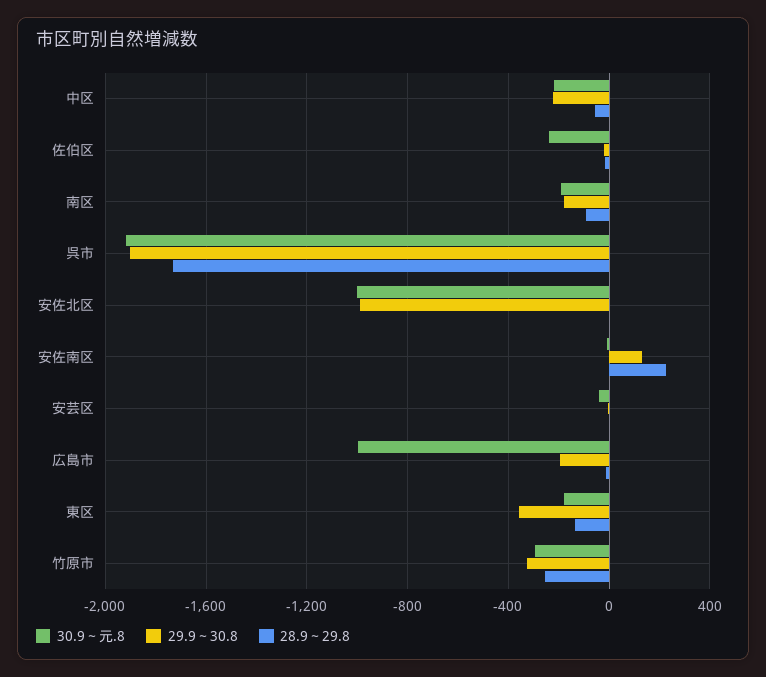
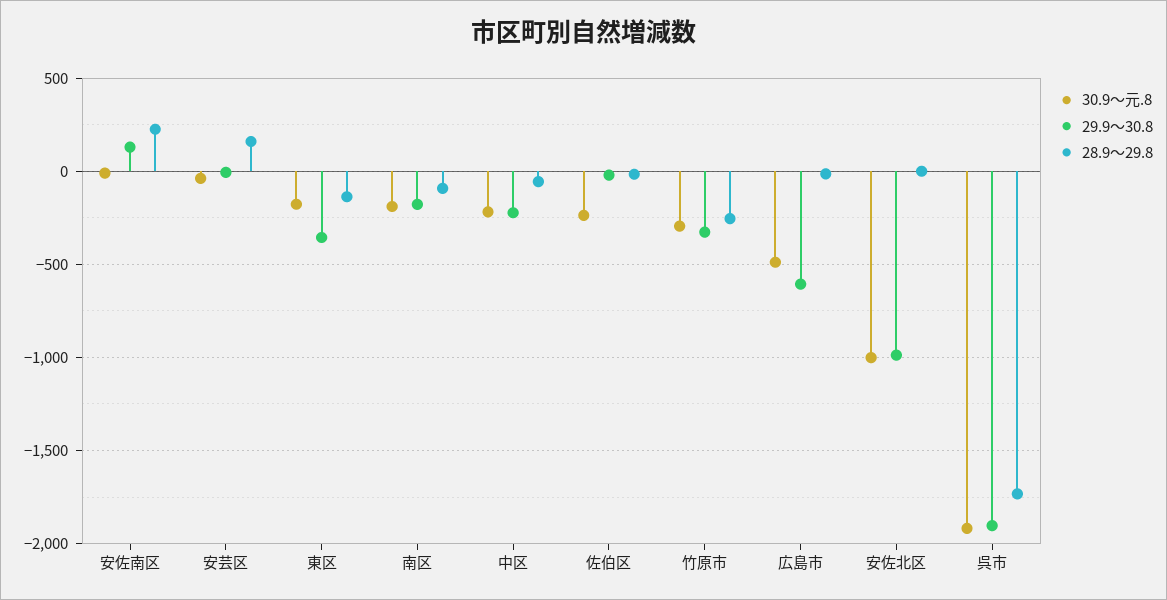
  {
    "30.9～元.8": {
      "中区": -200,
      "佐伯区": -250,
      "南区": -200,
      "呉市": -1900,
      "安佐北区": -1000,
      "安佐南区": 0,
      "安芸区": -50,
-     "広島市": -1000,
+     "広島市": -500,
      "東区": -200,
      "竹原市": -300
    },
    "29.9～30.8": {
      "中区": -200,
      "佐伯区": 0,
      "南区": -200,
      "呉市": -1900,
      "安佐北区": -1000,
      "安佐南区": 150,
      "安芸区": 0,
-     "広島市": -200,
+     "広島市": -600,
      "東区": -350,
      "竹原市": -350
    },
    "28.9～29.8": {
      "中区": -50,
      "佐伯区": 0,
      "南区": -100,
      "呉市": -1750,
      "安佐北区": 0,
      "安佐南区": 250,
-     "安芸区": 0,
+     "安芸区": 150,
      "広島市": 0,
      "東区": -150,
      "竹原市": -250
    }
  }

